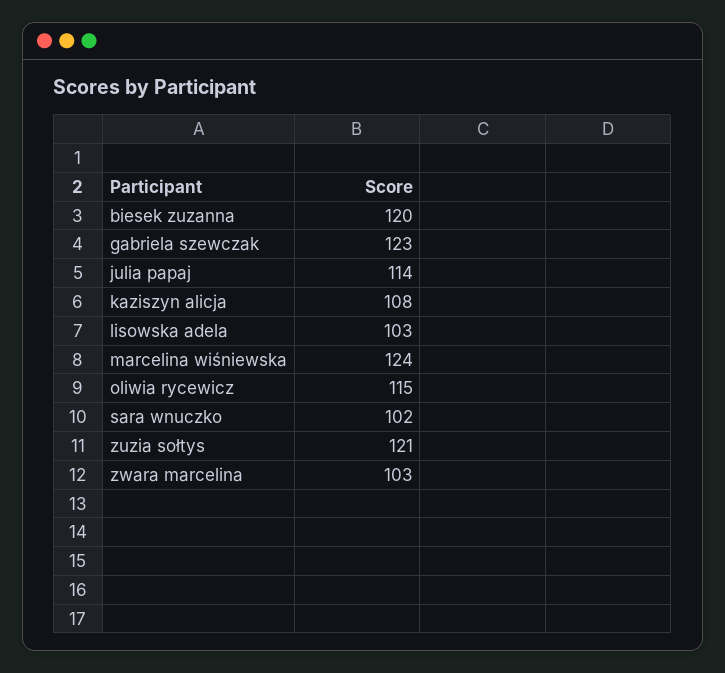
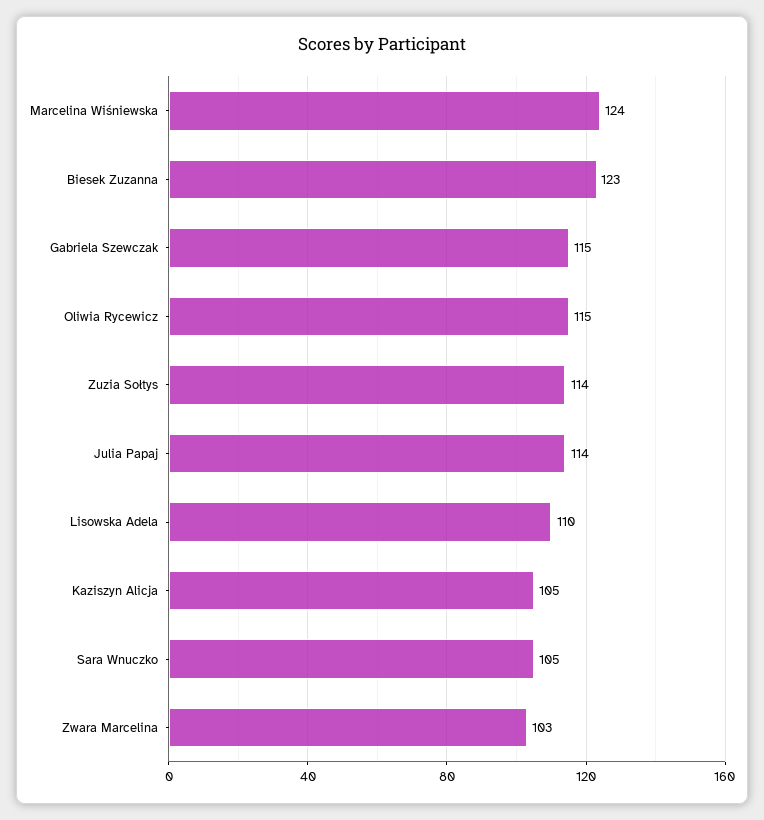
  {
-   "biesek zuzanna": 120,
+   "biesek zuzanna": 123,
-   "gabriela szewczak": 123,
+   "gabriela szewczak": 115,
    "julia papaj": 114,
-   "kaziszyn alicja": 108,
+   "kaziszyn alicja": 105,
-   "lisowska adela": 103,
+   "lisowska adela": 110,
    "marcelina wiśniewska": 124,
    "oliwia rycewicz": 115,
-   "sara wnuczko": 102,
+   "sara wnuczko": 105,
-   "zuzia sołtys": 121,
+   "zuzia sołtys": 114,
    "zwara marcelina": 103
  }

